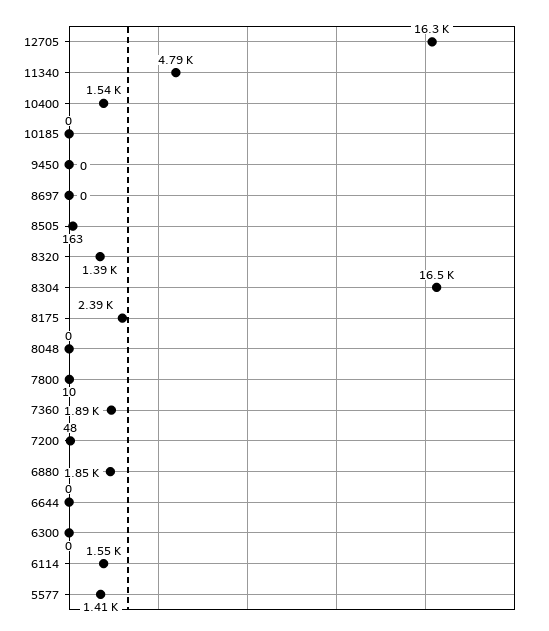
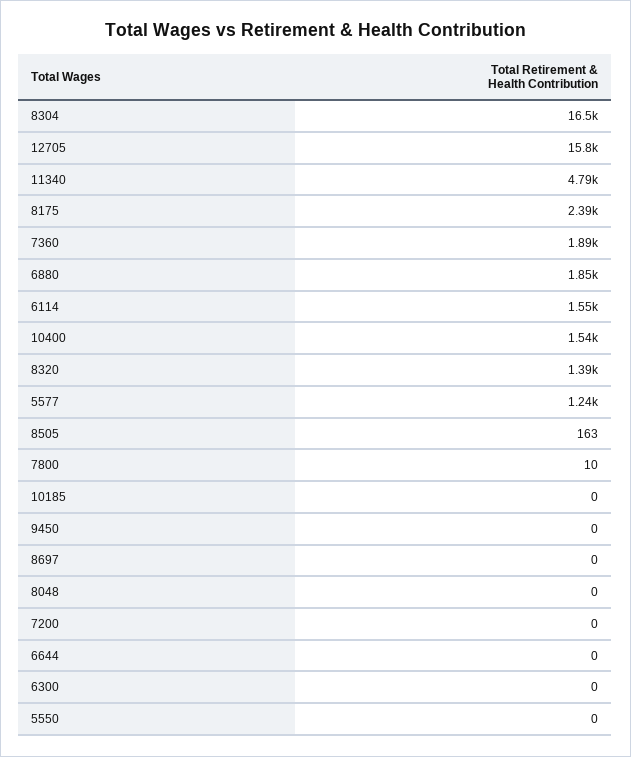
  {
-   "12705": 16300,
+   "12705": 15800,
    "11340": 4790,
    "10400": 1540,
    "10185": 0,
    "9450": 0,
    "8697": 0,
    "8505": 163,
    "8320": 1390,
    "8304": 16500,
    "8175": 2390,
    "8048": 0,
    "7800": 10,
    "7360": 1890,
-   "7200": 48,
+   "7200": 0,
    "6880": 1850,
    "6644": 0,
    "6300": 0,
    "6114": 1550,
-   "5577": 1410
+   "5577": 1240,
+   "5550": 0
  }

